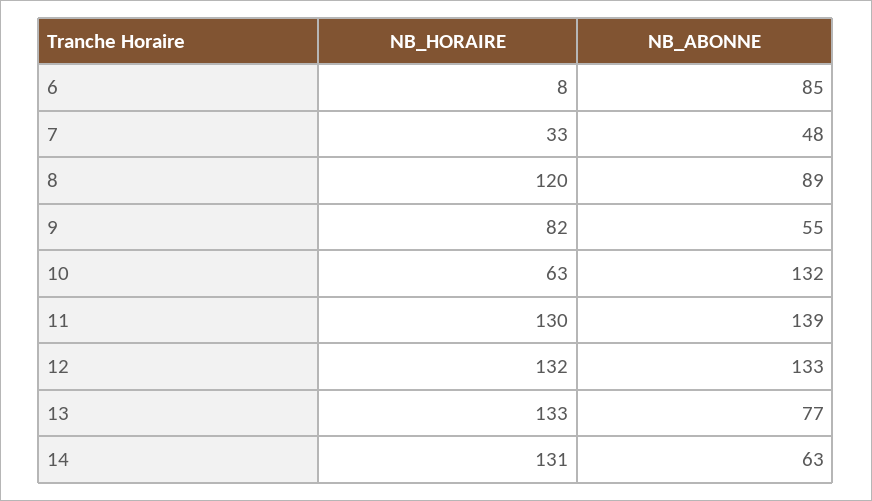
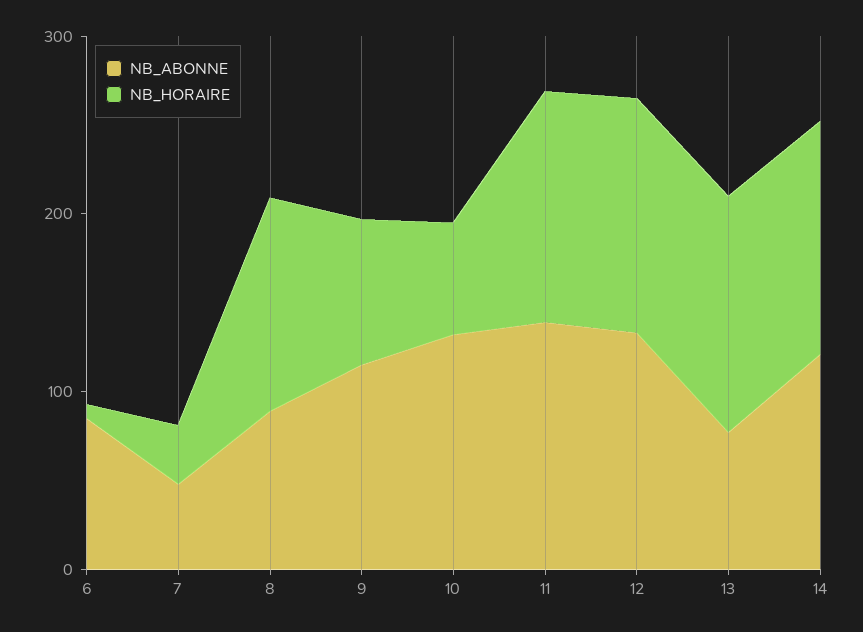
  {
    "NB_HORAIRE": {
      "6": 8,
      "7": 33,
      "8": 120,
      "9": 82,
      "10": 63,
      "11": 130,
      "12": 132,
      "13": 133,
      "14": 131
    },
    "NB_ABONNE": {
      "6": 85,
      "7": 48,
      "8": 89,
-     "9": 55,
+     "9": 120,
      "10": 132,
      "11": 139,
      "12": 133,
      "13": 77,
-     "14": 63
+     "14": 120
    }
  }

